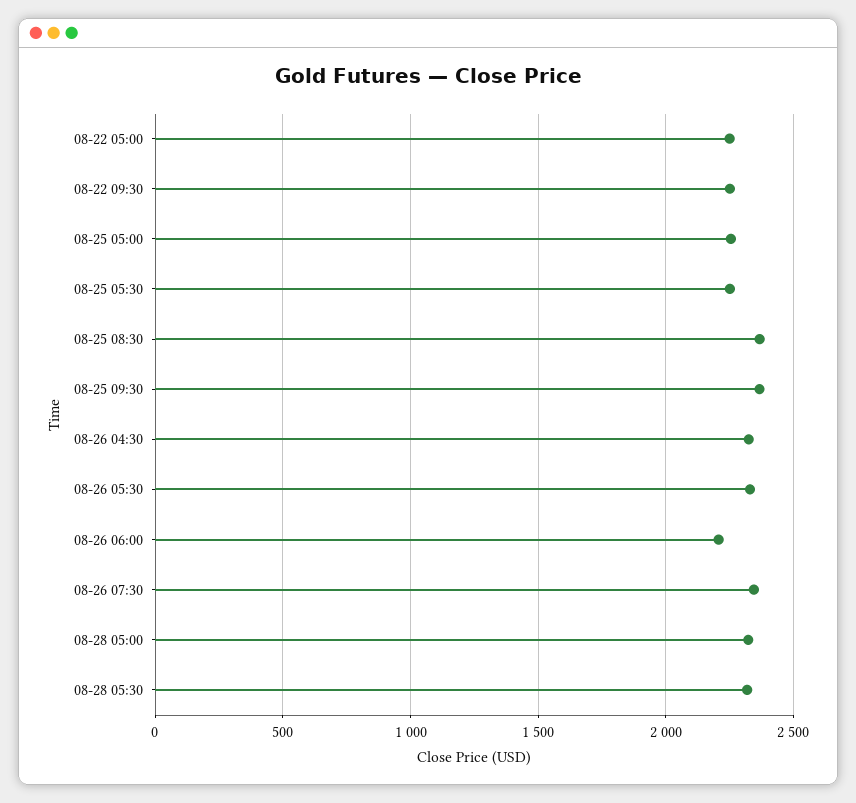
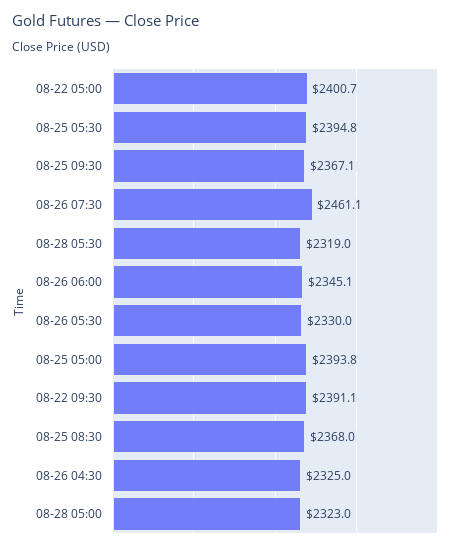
  {
-   "08-22 05:00": 2250,
+   "08-22 05:00": 2400.7,
-   "08-22 09:30": 2250,
+   "08-22 09:30": 2391.1,
-   "08-25 05:00": 2250,
+   "08-25 05:00": 2393.8,
-   "08-25 05:30": 2250,
+   "08-25 05:30": 2394.8,
    "08-25 08:30": 2368,
    "08-25 09:30": 2367.1,
    "08-26 04:30": 2325,
    "08-26 05:30": 2330,
-   "08-26 06:00": 2200,
+   "08-26 06:00": 2345.1,
-   "08-26 07:30": 2350,
+   "08-26 07:30": 2461.1,
    "08-28 05:00": 2323,
    "08-28 05:30": 2319
  }

